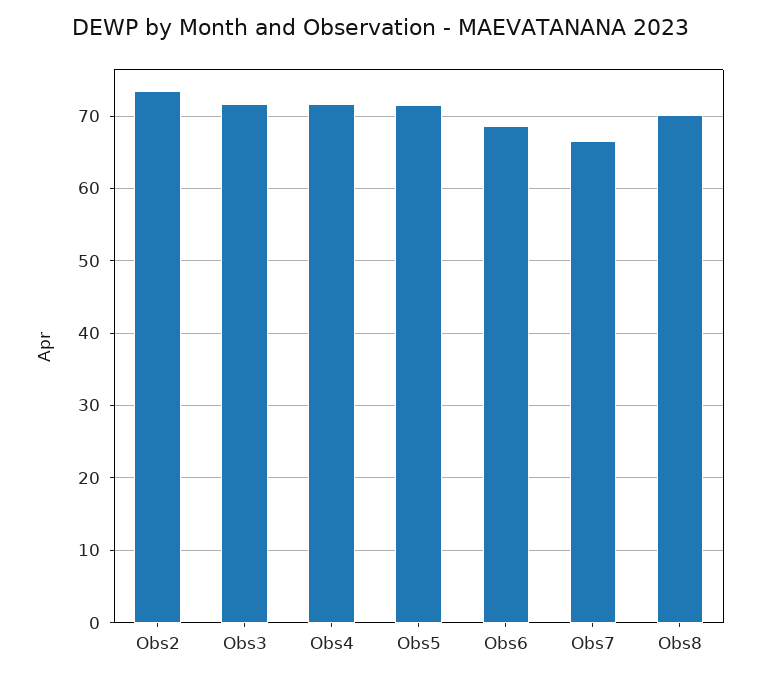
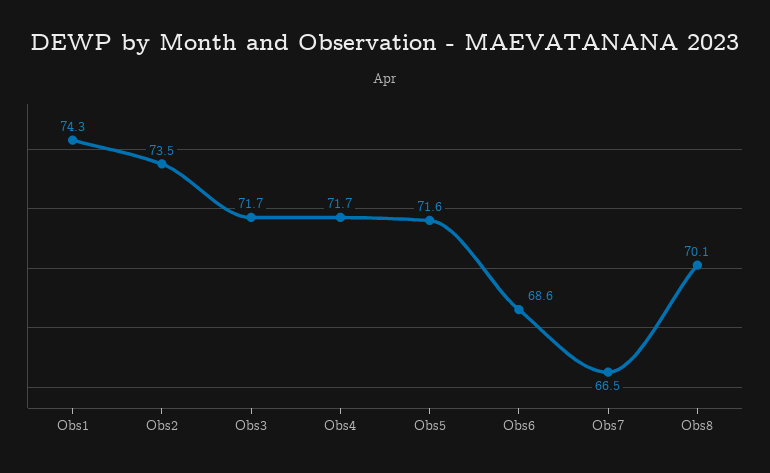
  {
    "Obs2": 73.5,
    "Obs3": 71.7,
    "Obs4": 71.7,
    "Obs5": 71.6,
    "Obs6": 68.6,
    "Obs7": 66.5,
-   "Obs8": 70.1
+   "Obs8": 70.1,
+   "Obs1": 74.3
  }

